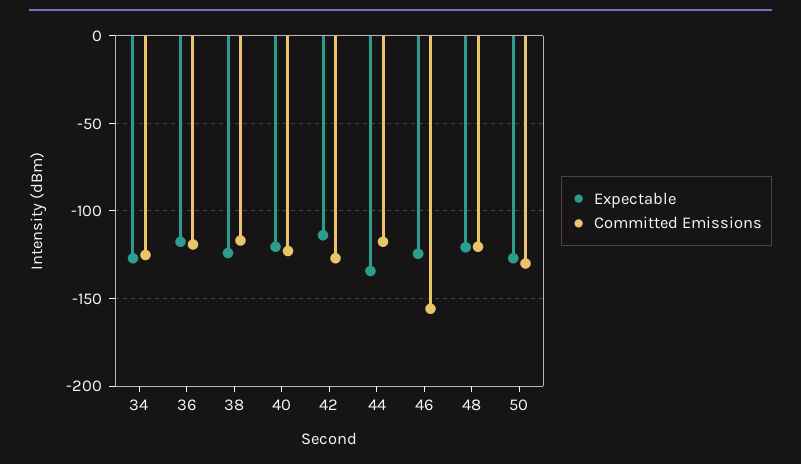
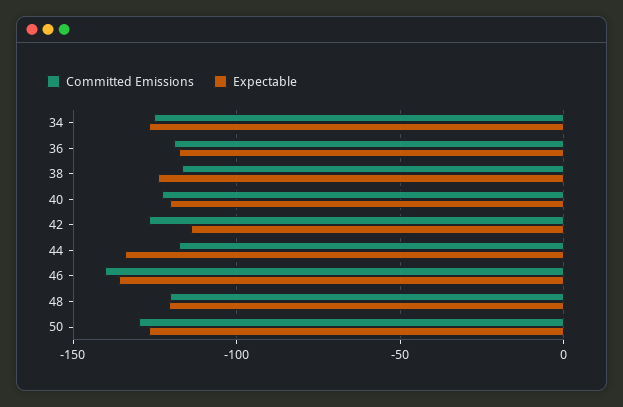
  {
    "Expectable": {
      "34": -125,
      "36": -120,
      "38": -125,
      "40": -120,
      "42": -115,
      "44": -135,
-     "46": -125,
+     "46": -135,
      "48": -120,
      "50": -125
    },
    "Committed Emissions": {
      "34": -125,
      "36": -120,
      "38": -115,
      "40": -125,
      "42": -125,
      "44": -120,
-     "46": -155,
+     "46": -140,
      "48": -120,
      "50": -130
    }
  }

